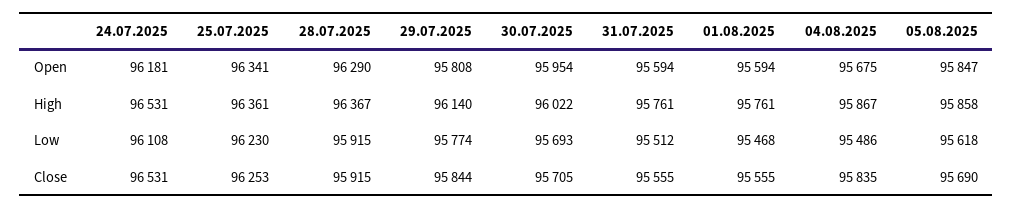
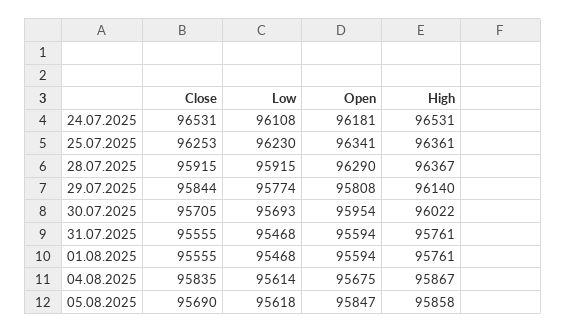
  {
    "24.07.2025": {
      "Open": 96181,
      "High": 96531,
      "Low": 96108,
      "Close": 96531
    },
    "25.07.2025": {
      "Open": 96341,
      "High": 96361,
      "Low": 96230,
      "Close": 96253
    },
    "28.07.2025": {
      "Open": 96290,
      "High": 96367,
      "Low": 95915,
      "Close": 95915
    },
    "29.07.2025": {
      "Open": 95808,
      "High": 96140,
      "Low": 95774,
      "Close": 95844
    },
    "30.07.2025": {
      "Open": 95954,
      "High": 96022,
      "Low": 95693,
      "Close": 95705
    },
    "31.07.2025": {
      "Open": 95594,
      "High": 95761,
-     "Low": 95512,
+     "Low": 95468,
      "Close": 95555
    },
    "01.08.2025": {
      "Open": 95594,
      "High": 95761,
      "Low": 95468,
      "Close": 95555
    },
    "04.08.2025": {
      "Open": 95675,
      "High": 95867,
-     "Low": 95486,
+     "Low": 95614,
      "Close": 95835
    },
    "05.08.2025": {
      "Open": 95847,
      "High": 95858,
      "Low": 95618,
      "Close": 95690
    }
  }

